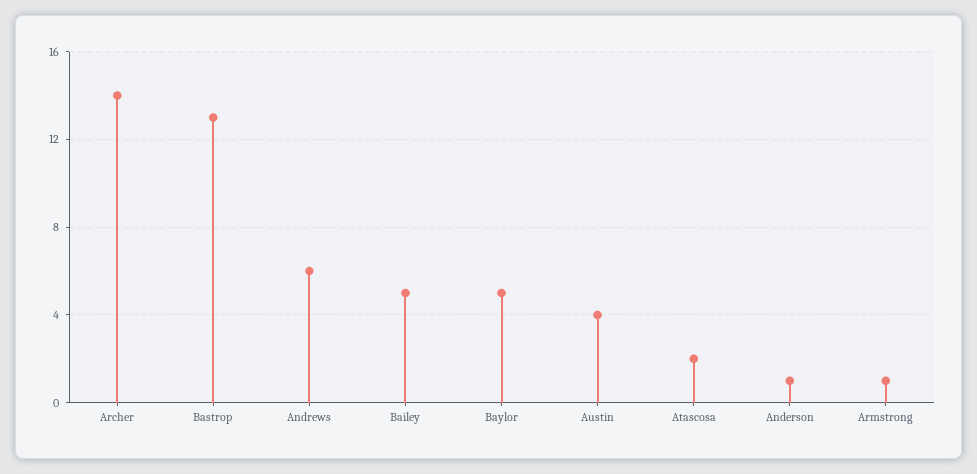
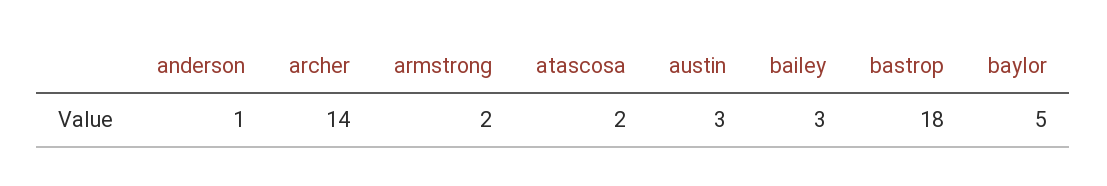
  {
    "Archer": 14,
-   "Bastrop": 13,
+   "Bastrop": 18,
-   "Andrews": 6,
-   "Bailey": 5,
+   "Bailey": 3,
    "Baylor": 5,
-   "Austin": 4,
+   "Austin": 3,
    "Atascosa": 2,
    "Anderson": 1,
-   "Armstrong": 1
+   "Armstrong": 2
  }

